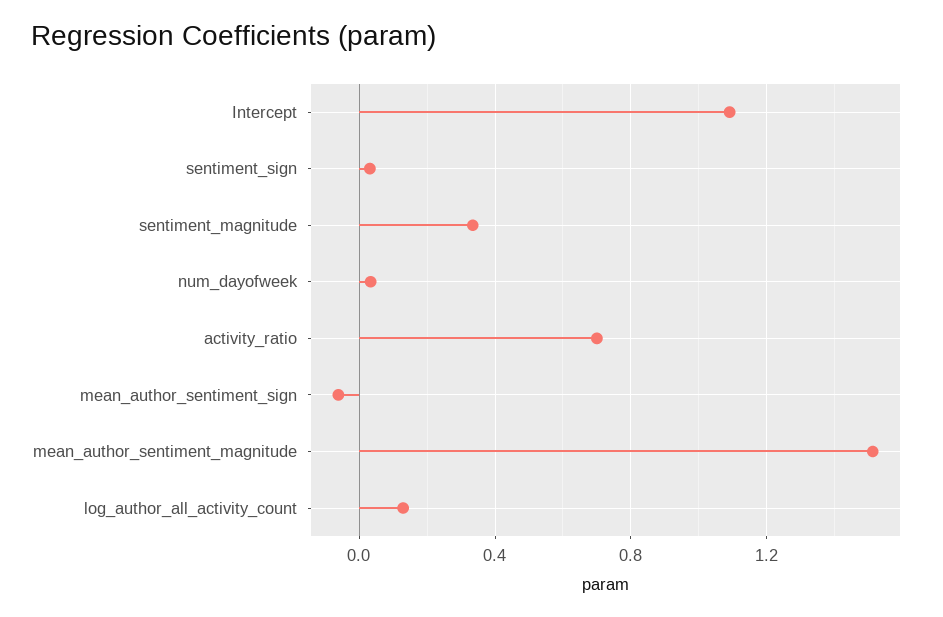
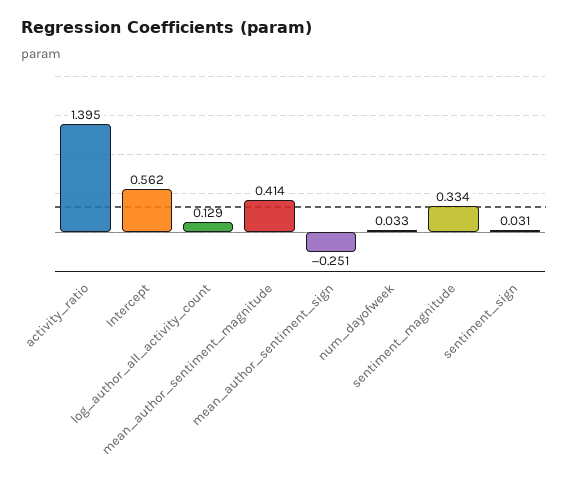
  {
-   "Intercept": 1.1,
+   "Intercept": 0.562,
    "sentiment_sign": 0.031,
    "sentiment_magnitude": 0.334,
    "num_dayofweek": 0.033,
-   "activity_ratio": 0.7,
+   "activity_ratio": 1.395,
-   "mean_author_sentiment_sign": -0.05,
+   "mean_author_sentiment_sign": -0.251,
-   "mean_author_sentiment_magnitude": 1.5,
+   "mean_author_sentiment_magnitude": 0.414,
    "log_author_all_activity_count": 0.129
  }

